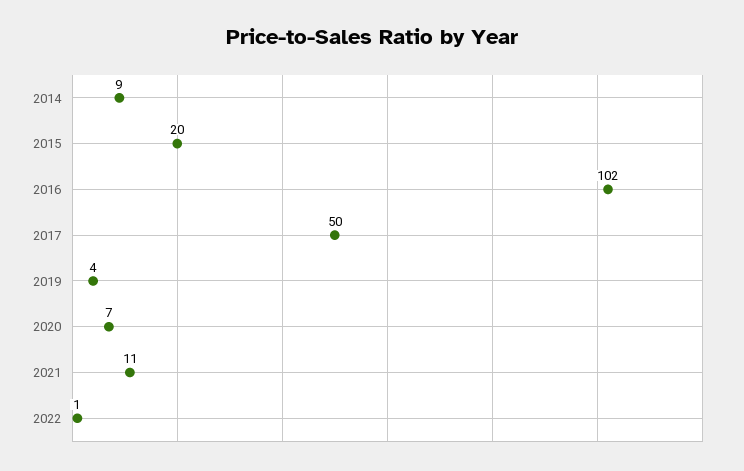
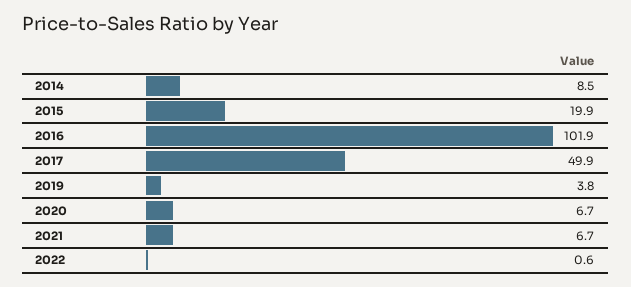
  {
    "2014": 8.5,
    "2015": 19.9,
    "2016": 101.9,
    "2017": 49.9,
    "2019": 3.8,
    "2020": 6.7,
-   "2021": 11,
+   "2021": 6.7,
    "2022": 0.6
  }

